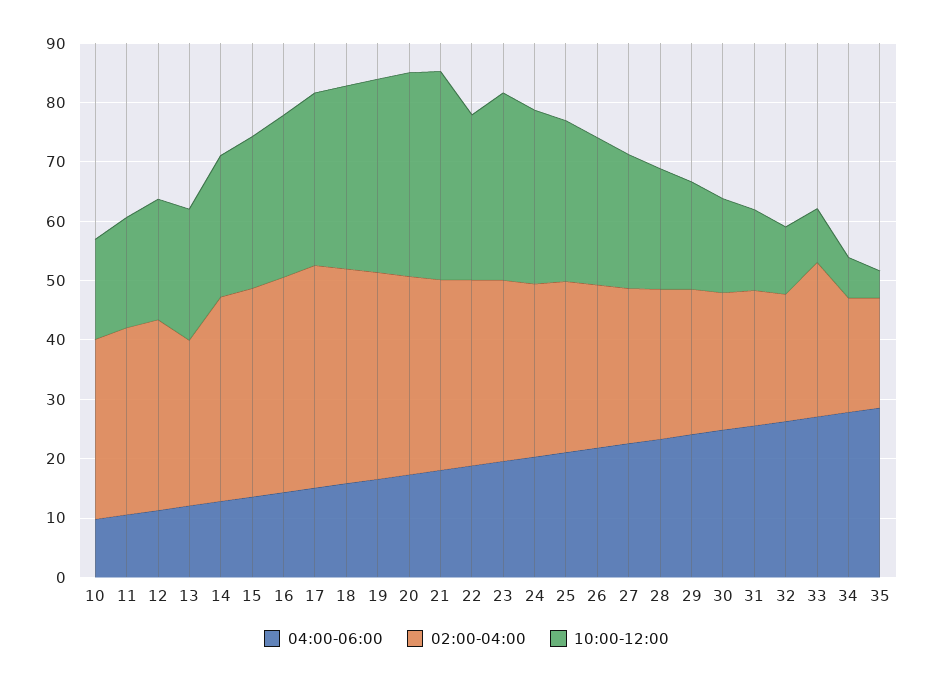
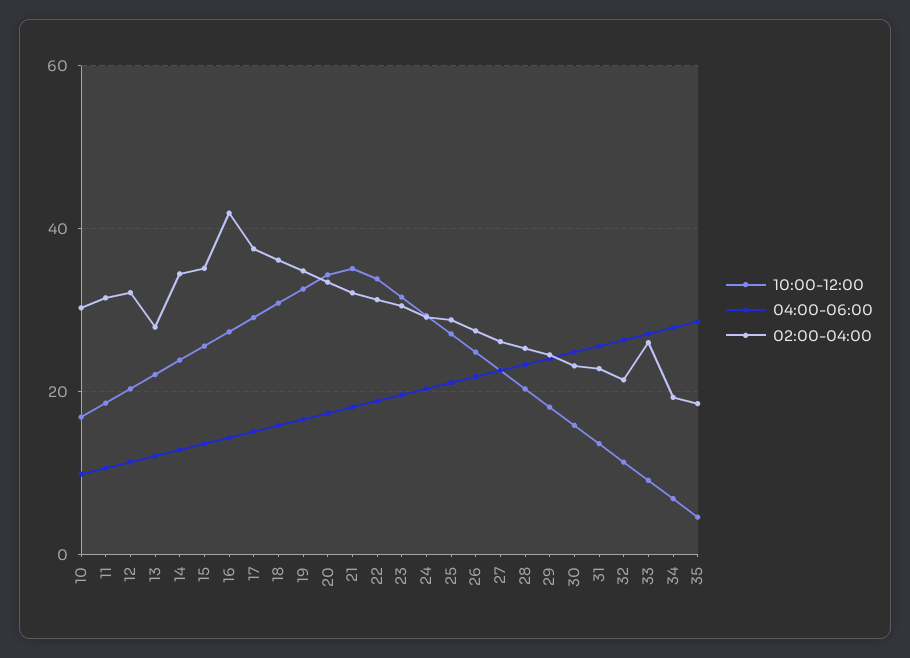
  {
    "04:00-06:00": {
      "10": 10,
      "11": 10,
      "12": 12,
      "13": 12,
      "14": 12,
      "15": 14,
      "16": 14,
      "17": 16,
      "18": 16,
      "19": 16,
      "20": 18,
      "21": 18,
      "22": 18,
      "23": 20,
      "24": 20,
      "25": 22,
      "26": 22,
      "27": 22,
      "28": 24,
      "29": 24,
      "30": 24,
      "31": 26,
      "32": 26,
      "33": 28,
      "34": 28,
      "35": 28
    },
    "02:00-04:00": {
      "10": 30,
      "11": 32,
      "12": 32,
      "13": 28,
      "14": 34,
      "15": 36,
-     "16": 36,
+     "16": 42,
      "17": 38,
      "18": 36,
      "19": 34,
      "20": 34,
      "21": 32,
      "22": 32,
      "23": 30,
      "24": 30,
      "25": 28,
      "26": 28,
      "27": 26,
      "28": 26,
      "29": 24,
      "30": 24,
      "31": 22,
      "32": 22,
      "33": 26,
      "34": 20,
      "35": 18
    },
    "10:00-12:00": {
      "10": 16,
      "11": 18,
      "12": 20,
      "13": 22,
      "14": 24,
      "15": 26,
      "16": 28,
      "17": 30,
      "18": 30,
      "19": 32,
      "20": 34,
      "21": 36,
-     "22": 28,
+     "22": 34,
      "23": 32,
      "24": 30,
      "25": 28,
      "26": 24,
      "27": 22,
      "28": 20,
      "29": 18,
      "30": 16,
      "31": 14,
      "32": 12,
      "33": 10,
      "34": 6,
      "35": 4
    }
  }

